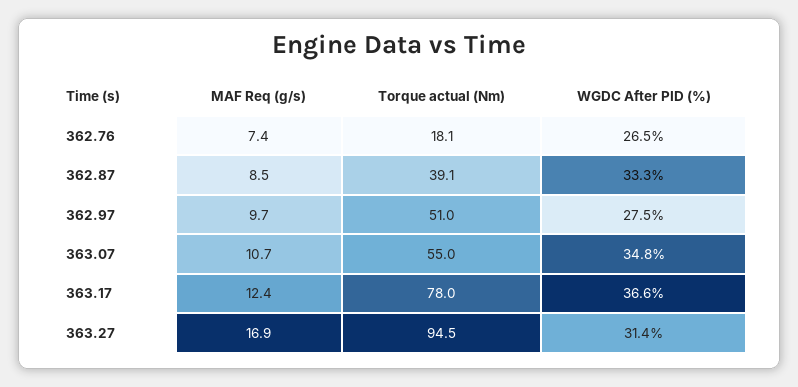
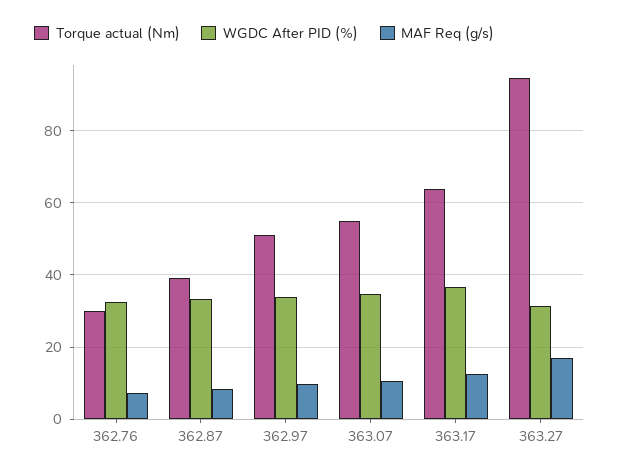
  {
    "MAF Req (g/s)": {
      "362.76": 7.4,
      "362.87": 8.5,
      "362.97": 9.7,
      "363.07": 10.7,
      "363.17": 12.4,
      "363.27": 16.9
    },
    "Torque actual (Nm)": {
-     "362.76": 18.1,
+     "362.76": 30,
      "362.87": 39.1,
      "362.97": 51,
      "363.07": 55,
-     "363.17": 78,
+     "363.17": 64,
      "363.27": 94.5
    },
    "WGDC After PID (%)": {
-     "362.76": 26.5,
+     "362.76": 32,
      "362.87": 33.3,
-     "362.97": 27.5,
+     "362.97": 34,
      "363.07": 34.8,
      "363.17": 36.6,
      "363.27": 31.4
    }
  }

